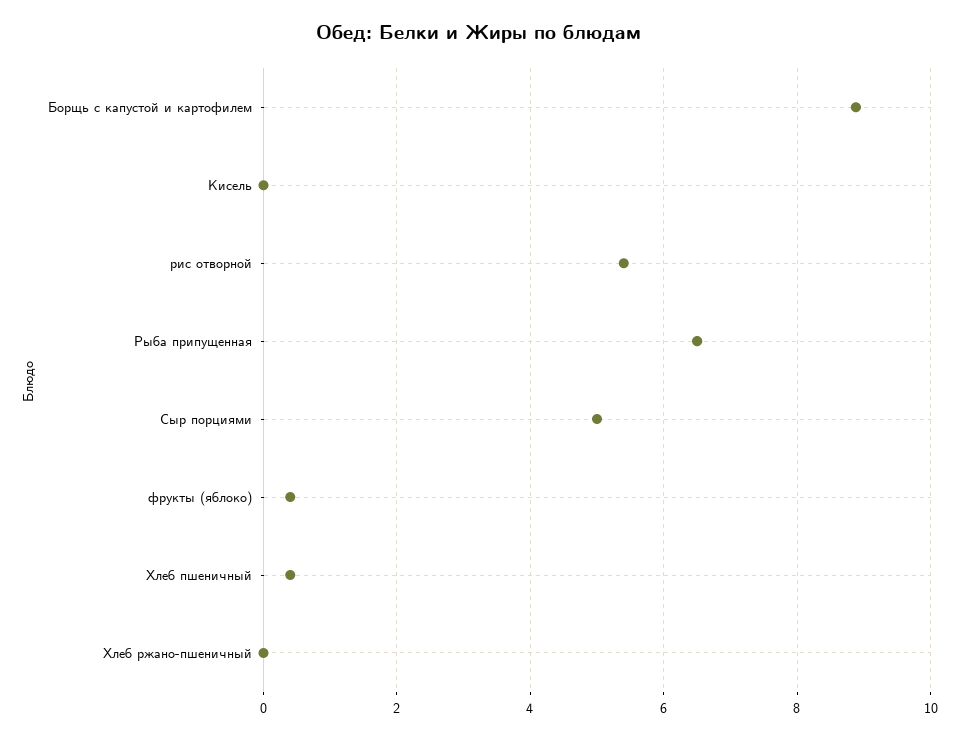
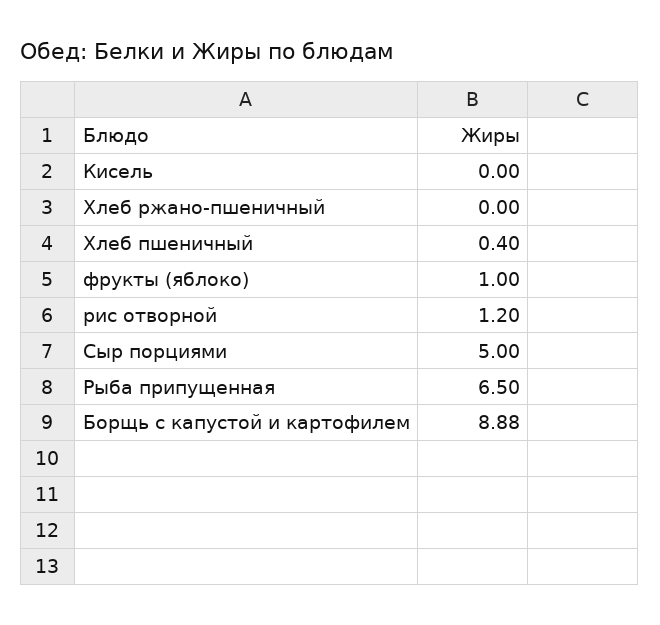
  {
    "Борщь с капустой и картофилем": 8.88,
    "Кисель": 0,
-   "рис отворной": 5.4,
+   "рис отворной": 1.2,
    "Рыба припущенная": 6.5,
    "Сыр порциями": 5,
-   "фрукты (яблоко)": 0.4,
+   "фрукты (яблоко)": 1,
    "Хлеб пшеничный": 0.4,
    "Хлеб ржано-пшеничный": 0
  }

